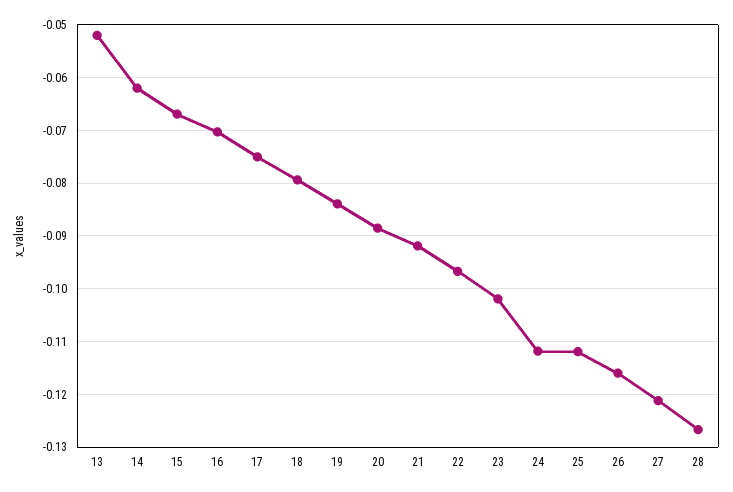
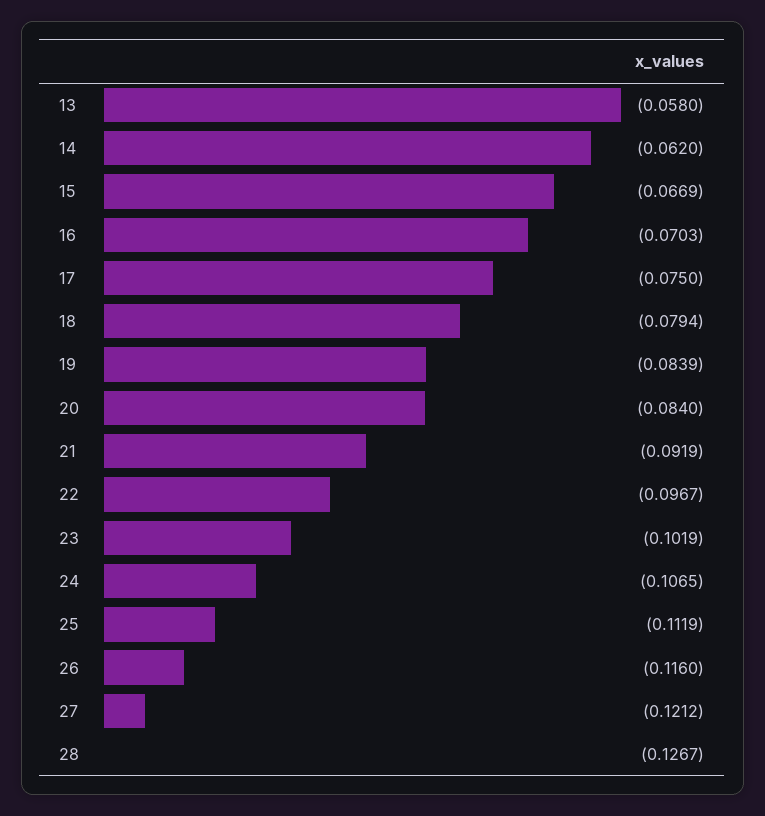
  {
-   "13": -0.052,
+   "13": -0.058,
    "14": -0.062,
    "15": -0.0669,
    "16": -0.0703,
    "17": -0.075,
    "18": -0.0794,
    "19": -0.0839,
-   "20": -0.088,
+   "20": -0.084,
    "21": -0.0919,
    "22": -0.0967,
    "23": -0.1019,
-   "24": -0.112,
+   "24": -0.1065,
    "25": -0.1119,
    "26": -0.116,
    "27": -0.1212,
    "28": -0.1267
  }

